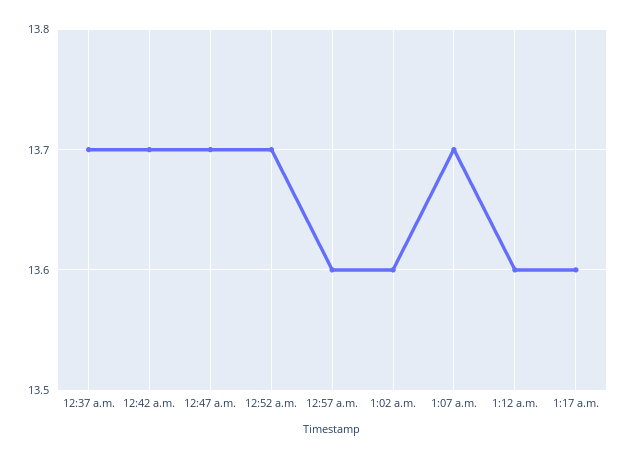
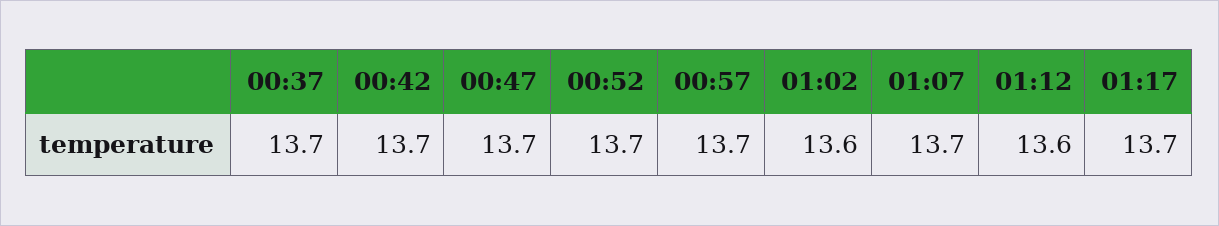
  {
    "12:37 a.m.": 13.7,
    "12:42 a.m.": 13.7,
    "12:47 a.m.": 13.7,
    "12:52 a.m.": 13.7,
-   "12:57 a.m.": 13.6,
+   "12:57 a.m.": 13.7,
    "1:02 a.m.": 13.6,
    "1:07 a.m.": 13.7,
    "1:12 a.m.": 13.6,
-   "1:17 a.m.": 13.6
+   "1:17 a.m.": 13.7
  }

